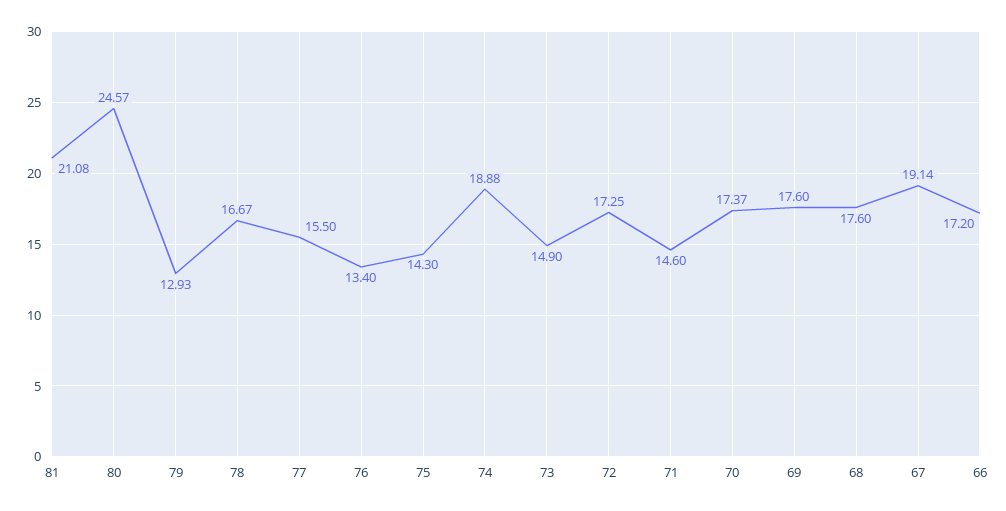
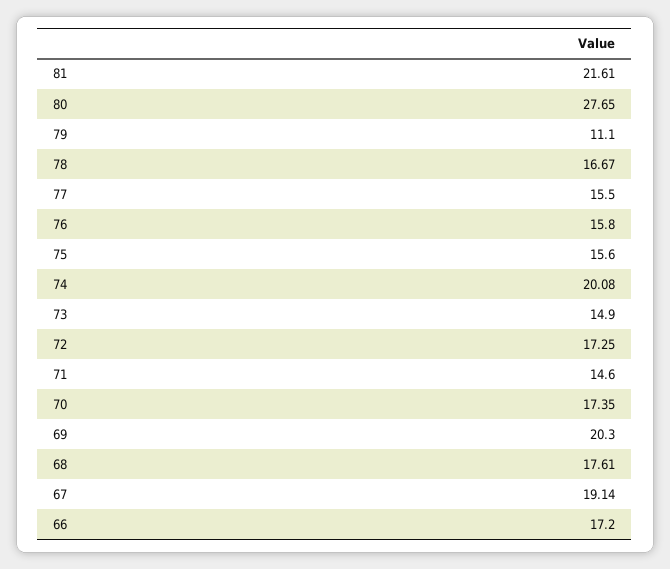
  {
-   "81": 21.08,
+   "81": 21.61,
-   "80": 24.57,
+   "80": 27.65,
-   "79": 12.93,
+   "79": 11.1,
    "78": 16.67,
    "77": 15.5,
-   "76": 13.4,
+   "76": 15.8,
-   "75": 14.3,
+   "75": 15.6,
-   "74": 18.88,
+   "74": 20.08,
    "73": 14.9,
    "72": 17.25,
    "71": 14.6,
-   "70": 17.37,
+   "70": 17.35,
-   "69": 17.6,
+   "69": 20.3,
-   "68": 17.6,
+   "68": 17.61,
    "67": 19.14,
    "66": 17.2
  }

